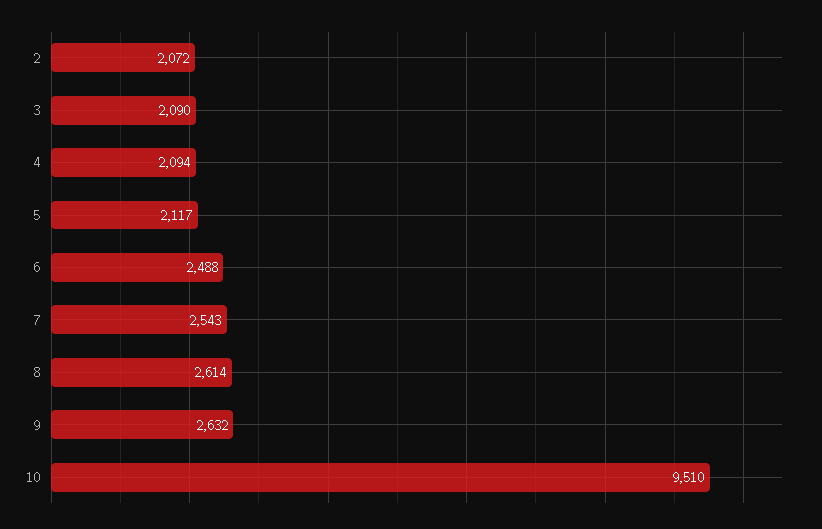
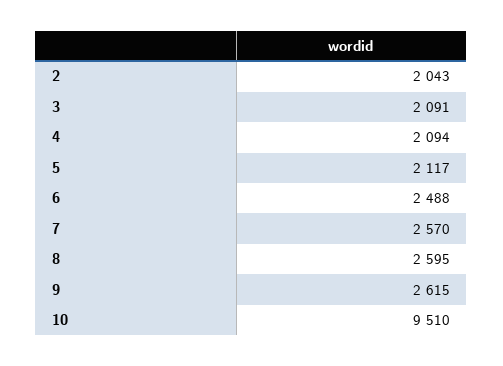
  {
-   "2": 2072,
+   "2": 2043,
-   "3": 2090,
+   "3": 2091,
    "4": 2094,
    "5": 2117,
    "6": 2488,
-   "7": 2543,
+   "7": 2570,
-   "8": 2614,
+   "8": 2595,
-   "9": 2632,
+   "9": 2615,
    "10": 9510
  }

